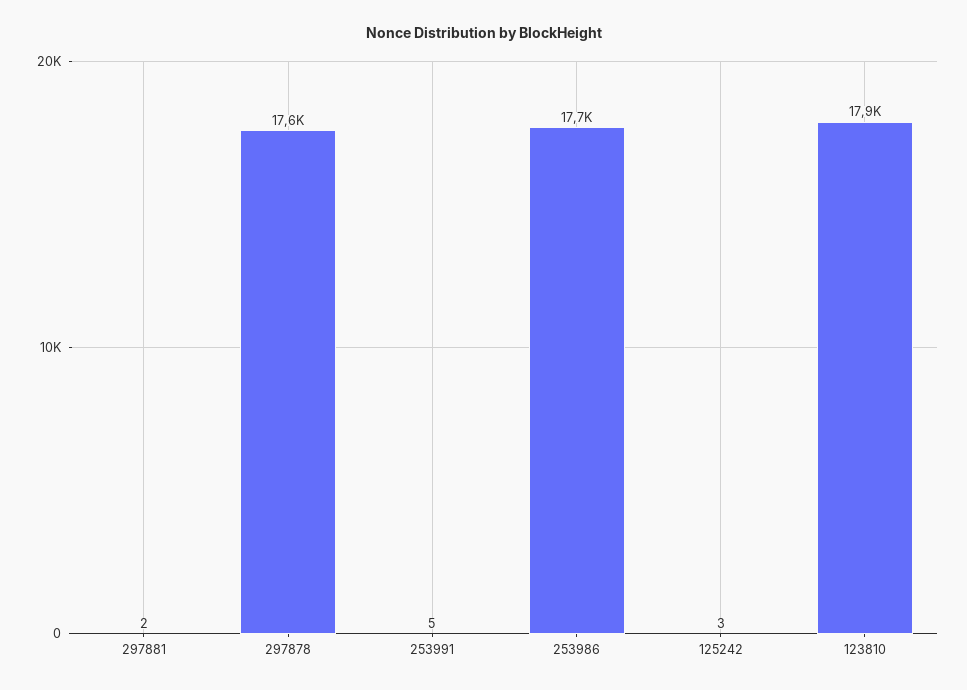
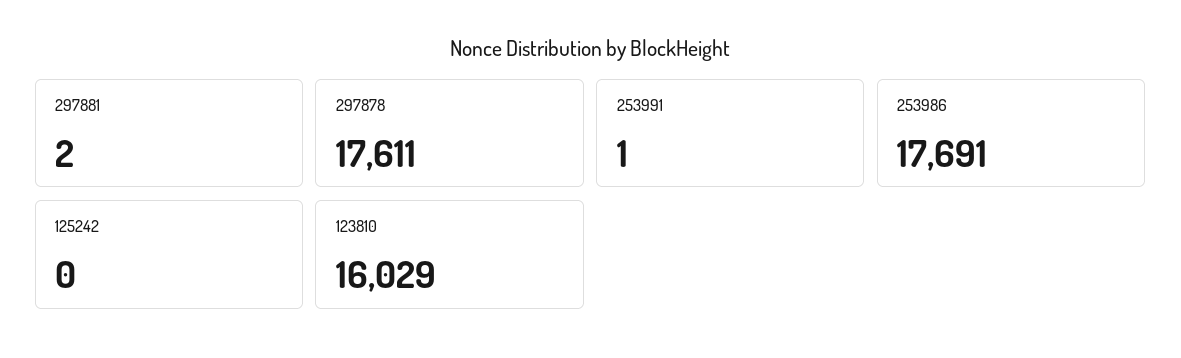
  {
    "297881": 2,
    "297878": 17611,
-   "253991": 5,
+   "253991": 1,
    "253986": 17691,
-   "125242": 3,
+   "125242": 0,
-   "123810": 17900
+   "123810": 16029
  }

